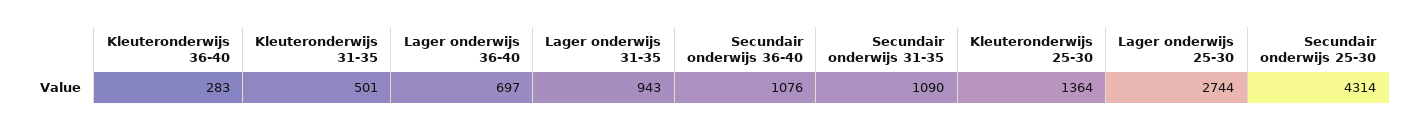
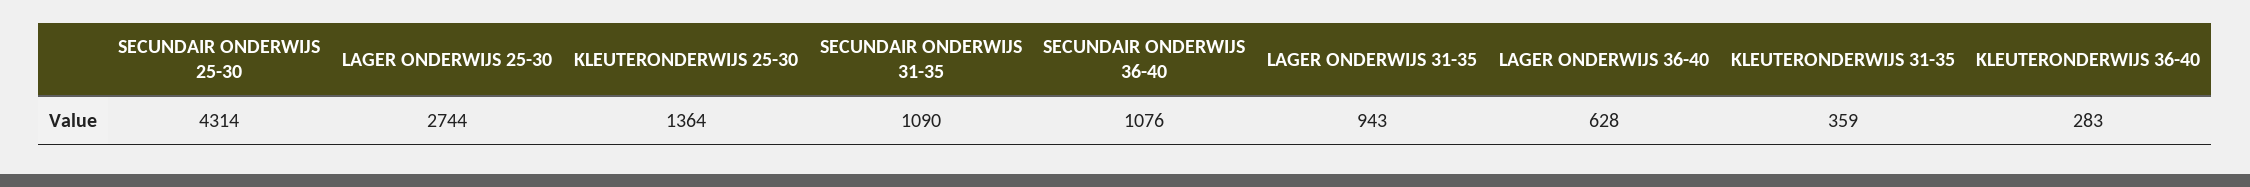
  {
    "Kleuteronderwijs 36-40": 283,
-   "Kleuteronderwijs 31-35": 501,
+   "Kleuteronderwijs 31-35": 359,
-   "Lager onderwijs 36-40": 697,
+   "Lager onderwijs 36-40": 628,
    "Lager onderwijs 31-35": 943,
    "Secundair onderwijs 36-40": 1076,
    "Secundair onderwijs 31-35": 1090,
    "Kleuteronderwijs 25-30": 1364,
    "Lager onderwijs 25-30": 2744,
    "Secundair onderwijs 25-30": 4314
  }

